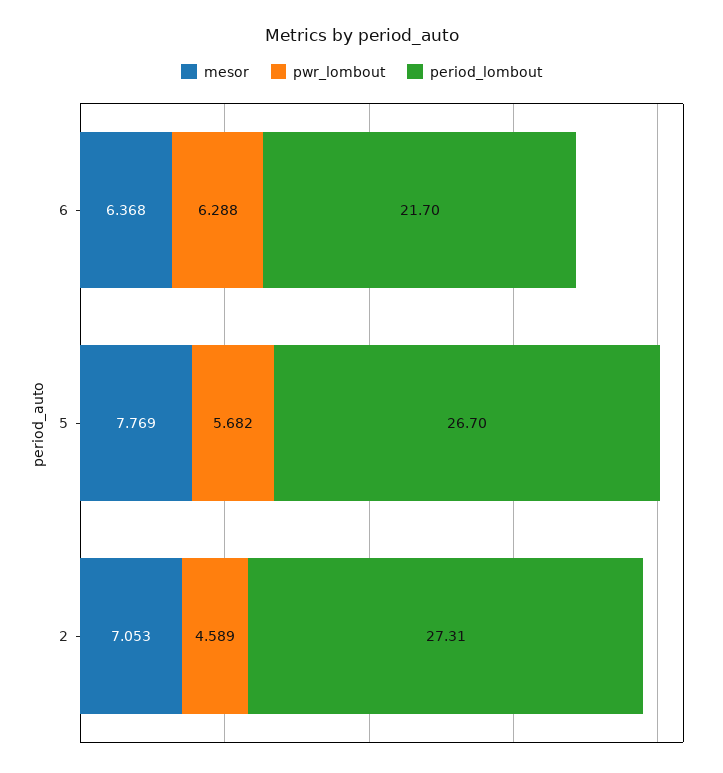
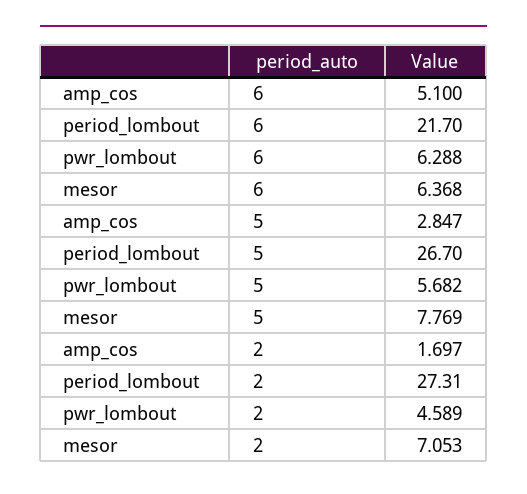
  {
    "mesor": {
      "6": 6.368,
      "5": 7.769,
      "2": 7.053
    },
    "pwr_lombout": {
      "6": 6.288,
      "5": 5.682,
      "2": 4.589
    },
    "period_lombout": {
      "6": 21.7,
      "5": 26.7,
      "2": 27.31
-   }
+   },
+   "amp_cos": {
+     "6": 5.1,
+     "5": 2.847,
+     "2": 1.697
+   }
  }

